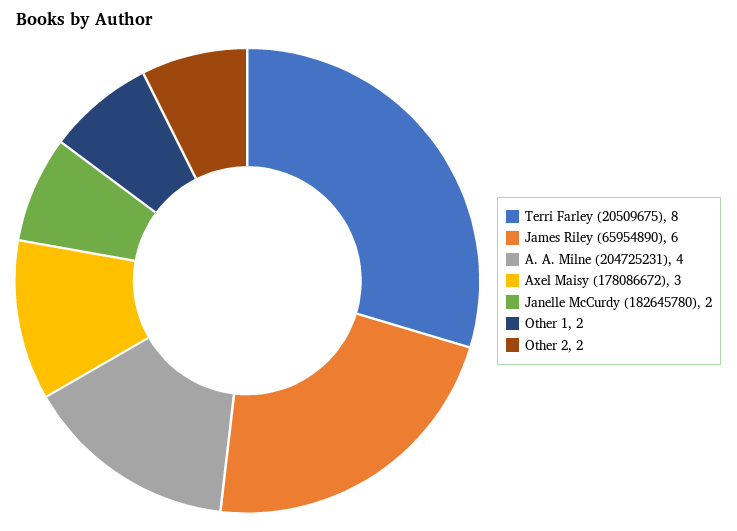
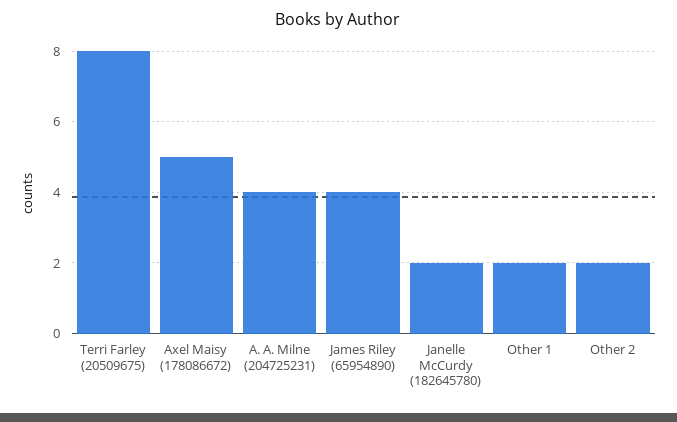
  {
    "Terri Farley (20509675)": 8,
-   "James Riley (65954890)": 6,
+   "James Riley (65954890)": 4,
    "A. A. Milne (204725231)": 4,
-   "Axel Maisy (178086672)": 3,
+   "Axel Maisy (178086672)": 5,
    "Janelle McCurdy (182645780)": 2,
    "Other 1": 2,
    "Other 2": 2
  }

